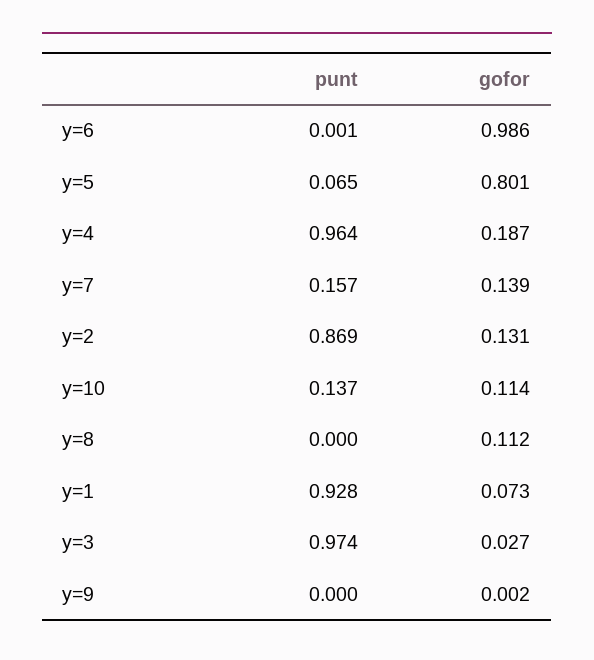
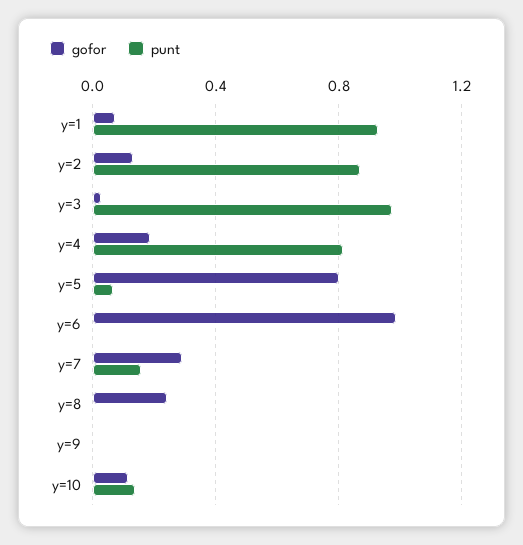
  {
    "punt": {
      "y=6": 0.001,
      "y=5": 0.065,
-     "y=4": 0.964,
+     "y=4": 0.8,
      "y=7": 0.157,
      "y=2": 0.869,
      "y=10": 0.137,
      "y=8": 0,
      "y=1": 0.928,
      "y=3": 0.974,
      "y=9": 0
    },
    "gofor": {
      "y=6": 0.986,
      "y=5": 0.801,
      "y=4": 0.187,
-     "y=7": 0.139,
+     "y=7": 0.3,
      "y=2": 0.131,
      "y=10": 0.114,
-     "y=8": 0.112,
+     "y=8": 0.25,
      "y=1": 0.073,
      "y=3": 0.027,
      "y=9": 0.002
    }
  }

